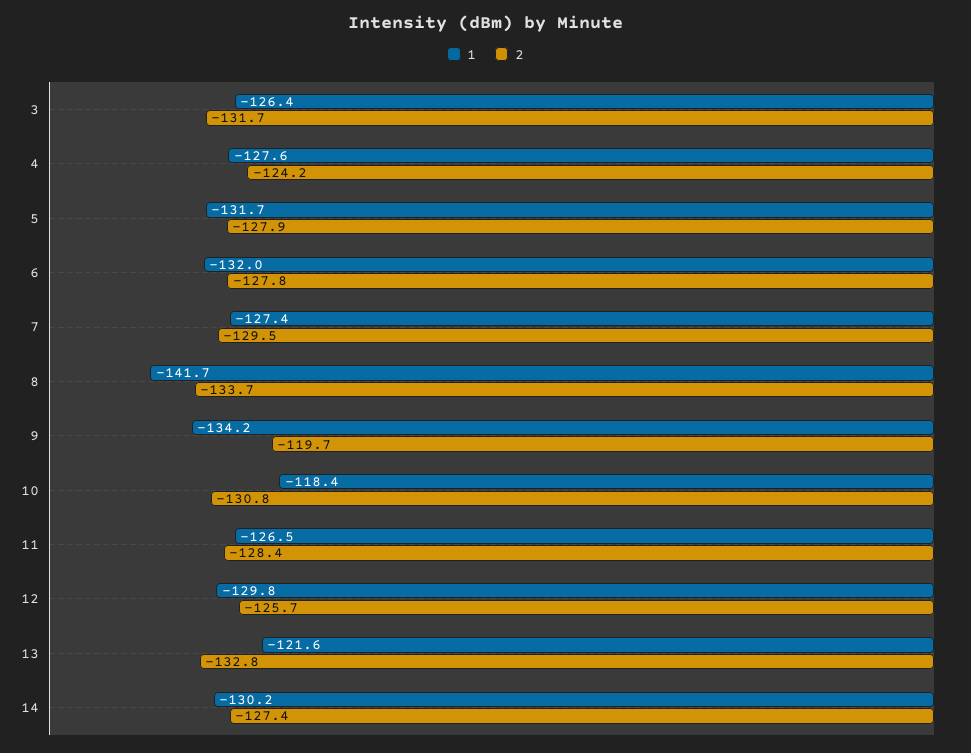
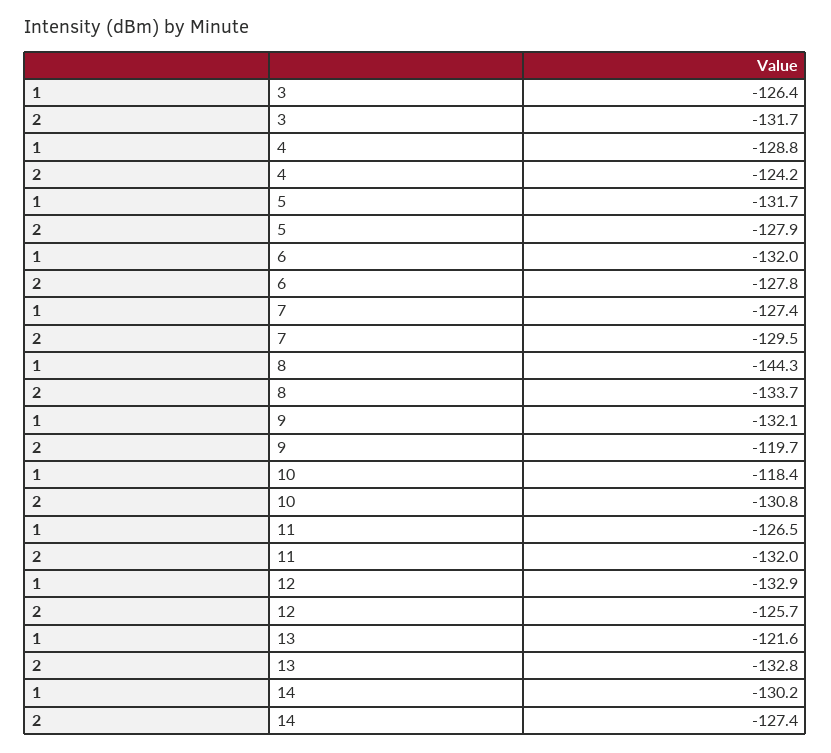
  {
    "1": {
      "3": -126.4,
-     "4": -127.6,
+     "4": -128.8,
      "5": -131.7,
      "6": -132,
      "7": -127.4,
-     "8": -141.7,
+     "8": -144.3,
-     "9": -134.2,
+     "9": -132.1,
      "10": -118.4,
      "11": -126.5,
-     "12": -129.8,
+     "12": -132.9,
      "13": -121.6,
      "14": -130.2
    },
    "2": {
      "3": -131.7,
      "4": -124.2,
      "5": -127.9,
      "6": -127.8,
      "7": -129.5,
      "8": -133.7,
      "9": -119.7,
      "10": -130.8,
-     "11": -128.4,
+     "11": -132,
      "12": -125.7,
      "13": -132.8,
      "14": -127.4
    }
  }

